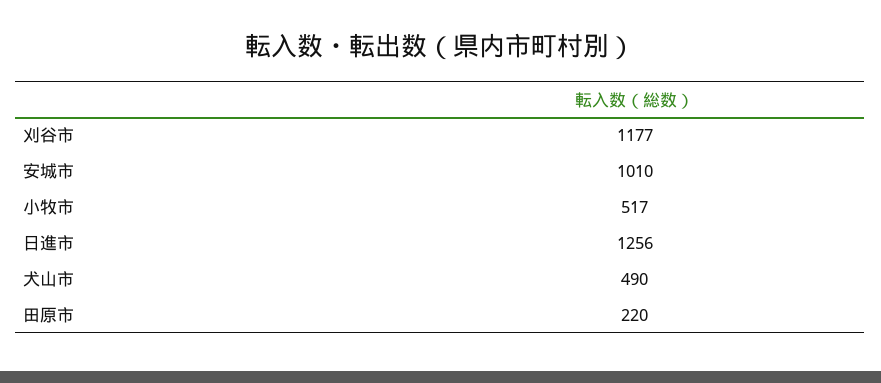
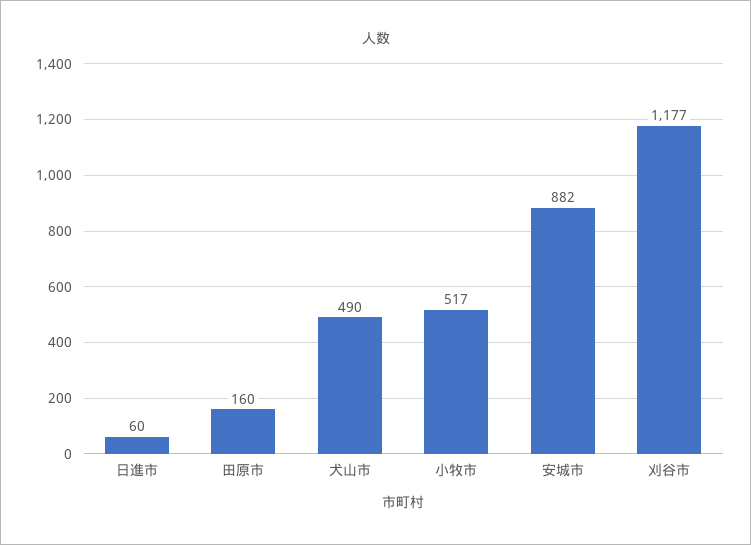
  {
    "刈谷市": 1177,
-   "安城市": 1010,
+   "安城市": 882,
    "小牧市": 517,
-   "日進市": 1256,
+   "日進市": 60,
    "犬山市": 490,
-   "田原市": 220
+   "田原市": 160
  }

